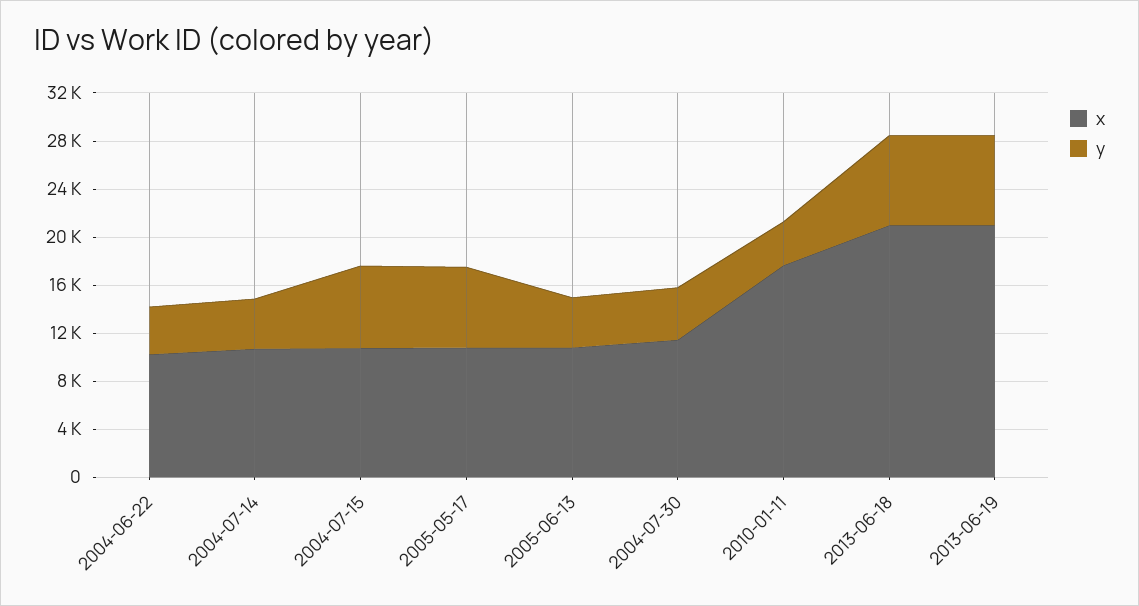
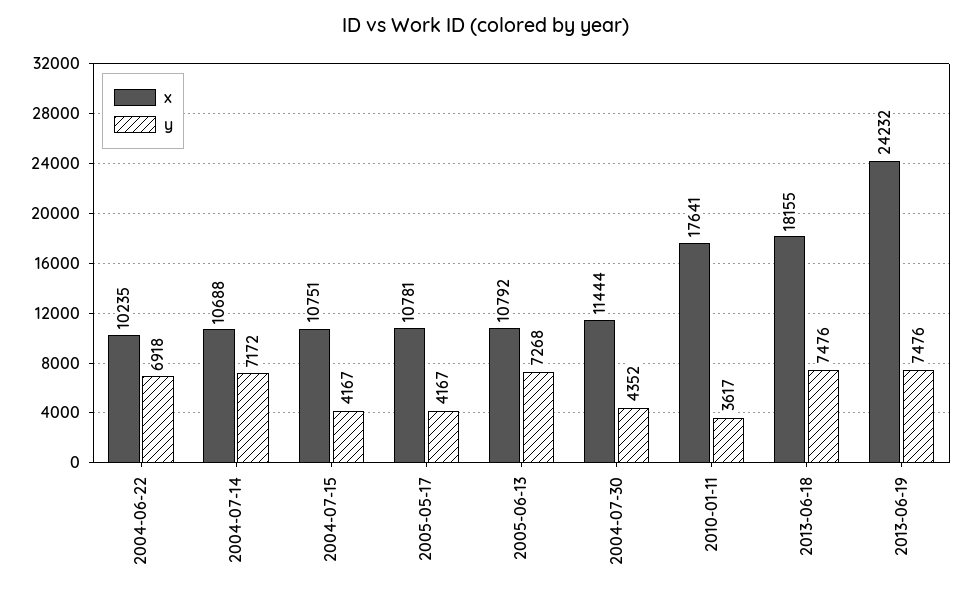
  {
    "x": {
      "2004-06-22": 10235,
      "2004-07-14": 10688,
      "2004-07-15": 10751,
      "2005-05-17": 10781,
      "2005-06-13": 10792,
      "2004-07-30": 11444,
      "2010-01-11": 17641,
-     "2013-06-18": 21000,
+     "2013-06-18": 18155,
-     "2013-06-19": 21000
+     "2013-06-19": 24232
    },
    "y": {
-     "2004-06-22": 4000,
+     "2004-06-22": 6918,
-     "2004-07-14": 4000,
+     "2004-07-14": 7172,
-     "2004-07-15": 7000,
+     "2004-07-15": 4167,
-     "2005-05-17": 7000,
+     "2005-05-17": 4167,
-     "2005-06-13": 4000,
+     "2005-06-13": 7268,
      "2004-07-30": 4352,
      "2010-01-11": 3617,
      "2013-06-18": 7476,
      "2013-06-19": 7476
    }
  }

